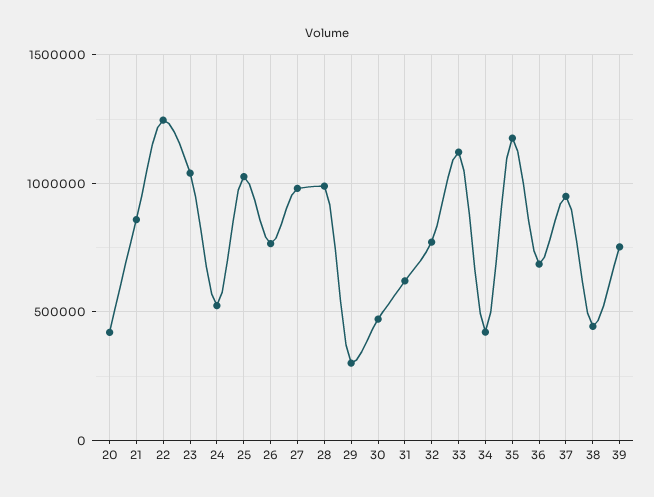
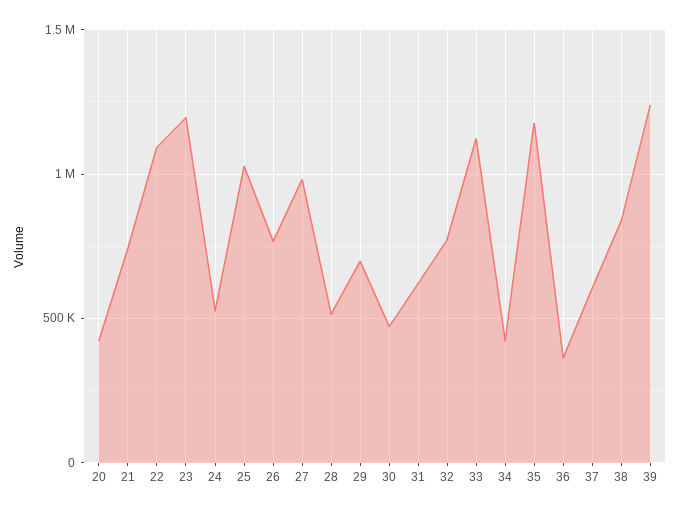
  {
    "20": 400000,
-   "21": 850000,
+   "21": 750000,
-   "22": 1250000,
+   "22": 1100000,
-   "23": 1050000,
+   "23": 1200000,
    "24": 500000,
    "25": 1050000,
    "26": 750000,
    "27": 1000000,
-   "28": 1000000,
+   "28": 500000,
-   "29": 300000,
+   "29": 700000,
    "30": 450000,
    "31": 600000,
    "32": 750000,
    "33": 1100000,
    "34": 400000,
    "35": 1200000,
-   "36": 700000,
+   "36": 350000,
-   "37": 950000,
+   "37": 600000,
-   "38": 450000,
+   "38": 850000,
-   "39": 750000
+   "39": 1250000
  }

